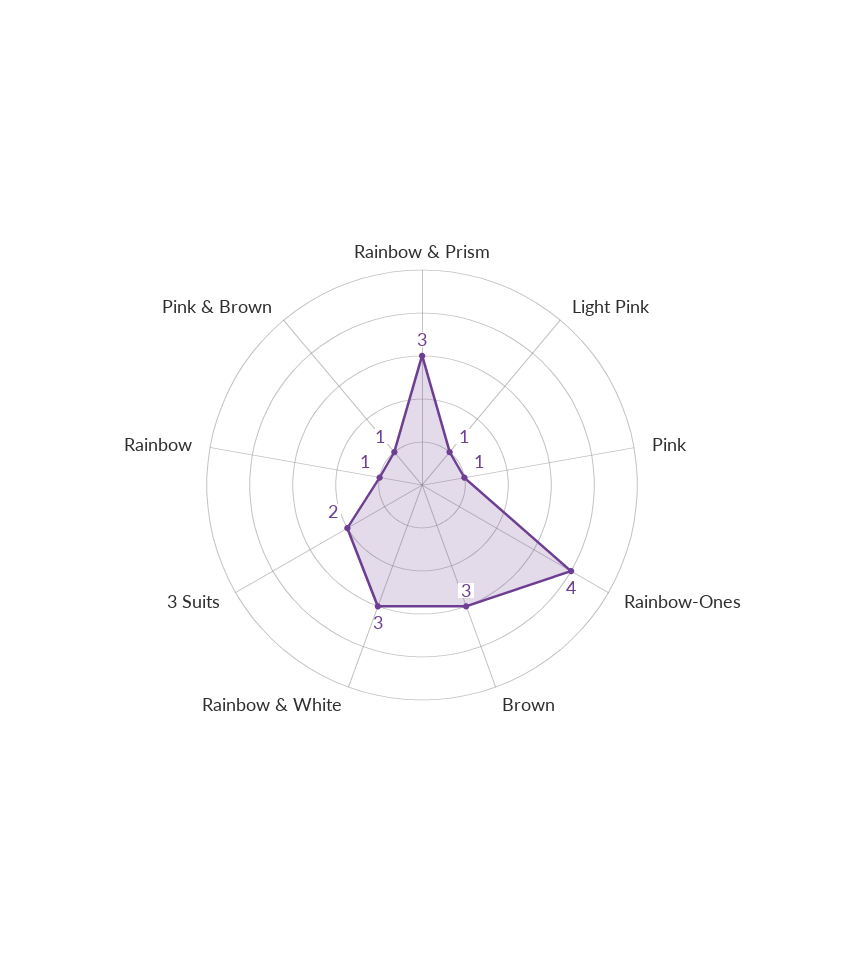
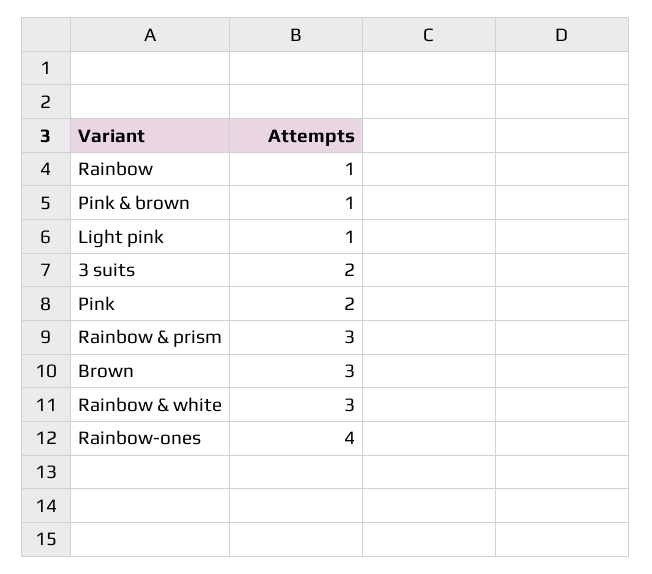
  {
    "Rainbow & Prism": 3,
    "Light Pink": 1,
-   "Pink": 1,
+   "Pink": 2,
    "Rainbow-Ones": 4,
    "Brown": 3,
    "Rainbow & White": 3,
    "3 Suits": 2,
    "Rainbow": 1,
    "Pink & Brown": 1
  }

